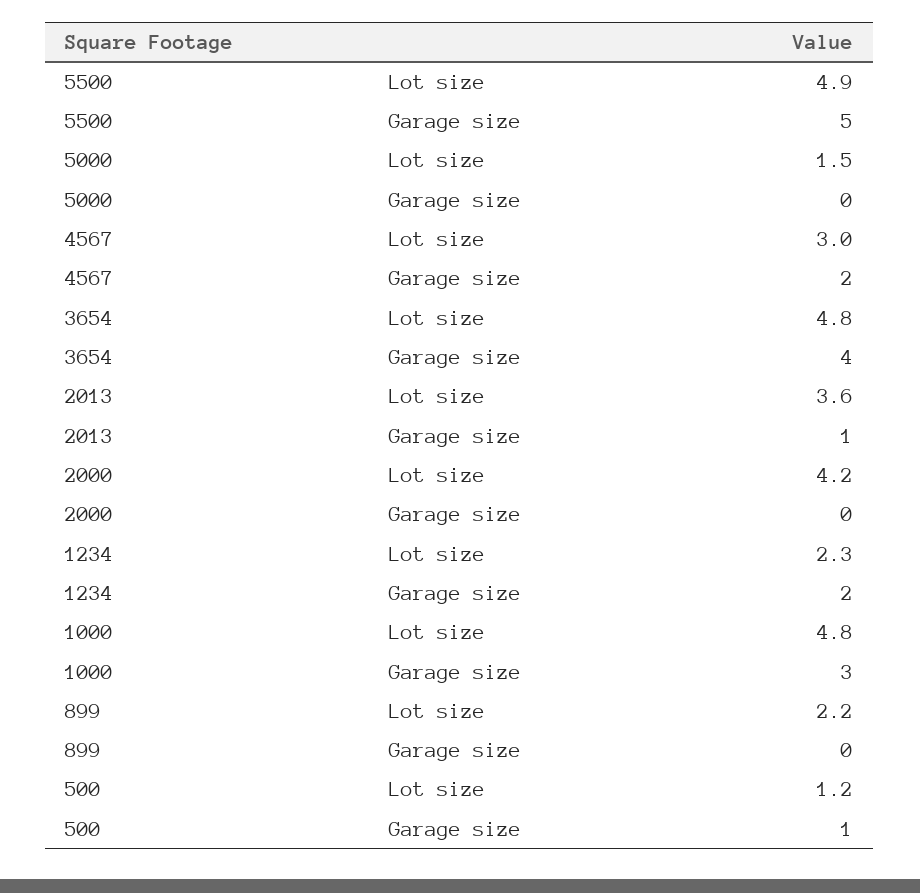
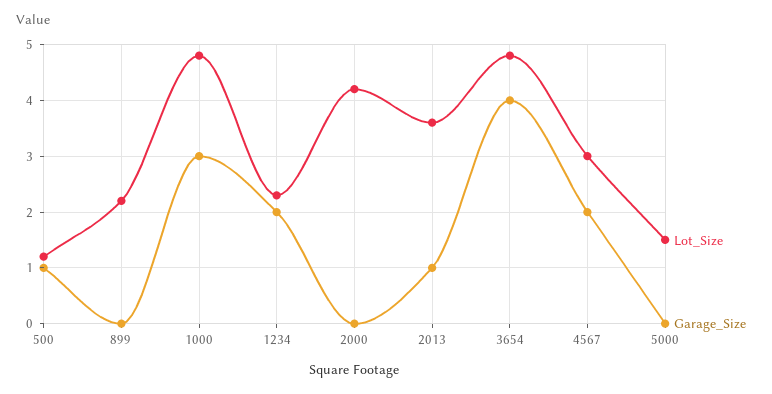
  {
    "Lot size": {
-     "5500": 4.9,
      "5000": 1.5,
      "4567": 3,
      "3654": 4.8,
      "2013": 3.6,
      "2000": 4.2,
      "1234": 2.3,
      "1000": 4.8,
      "899": 2.2,
      "500": 1.2
    },
    "Garage size": {
-     "5500": 5,
      "5000": 0,
      "4567": 2,
      "3654": 4,
      "2013": 1,
      "2000": 0,
      "1234": 2,
      "1000": 3,
      "899": 0,
      "500": 1
    }
  }

